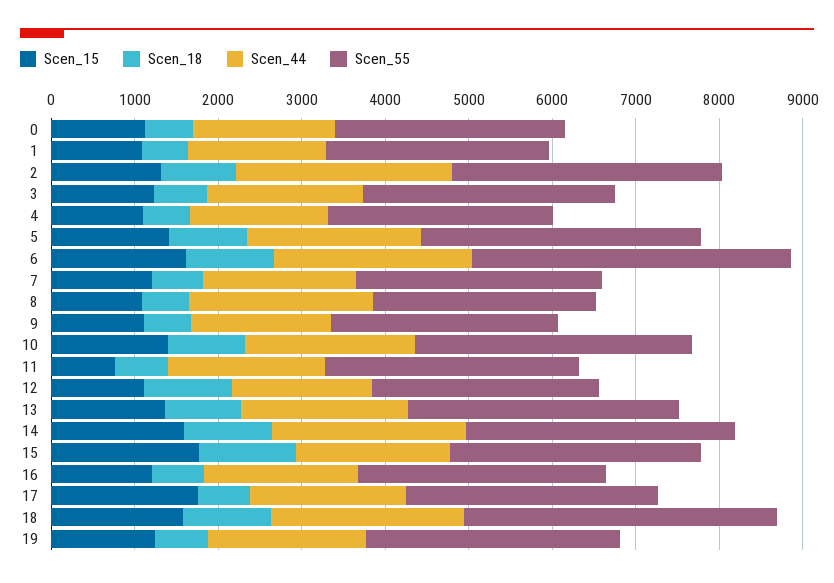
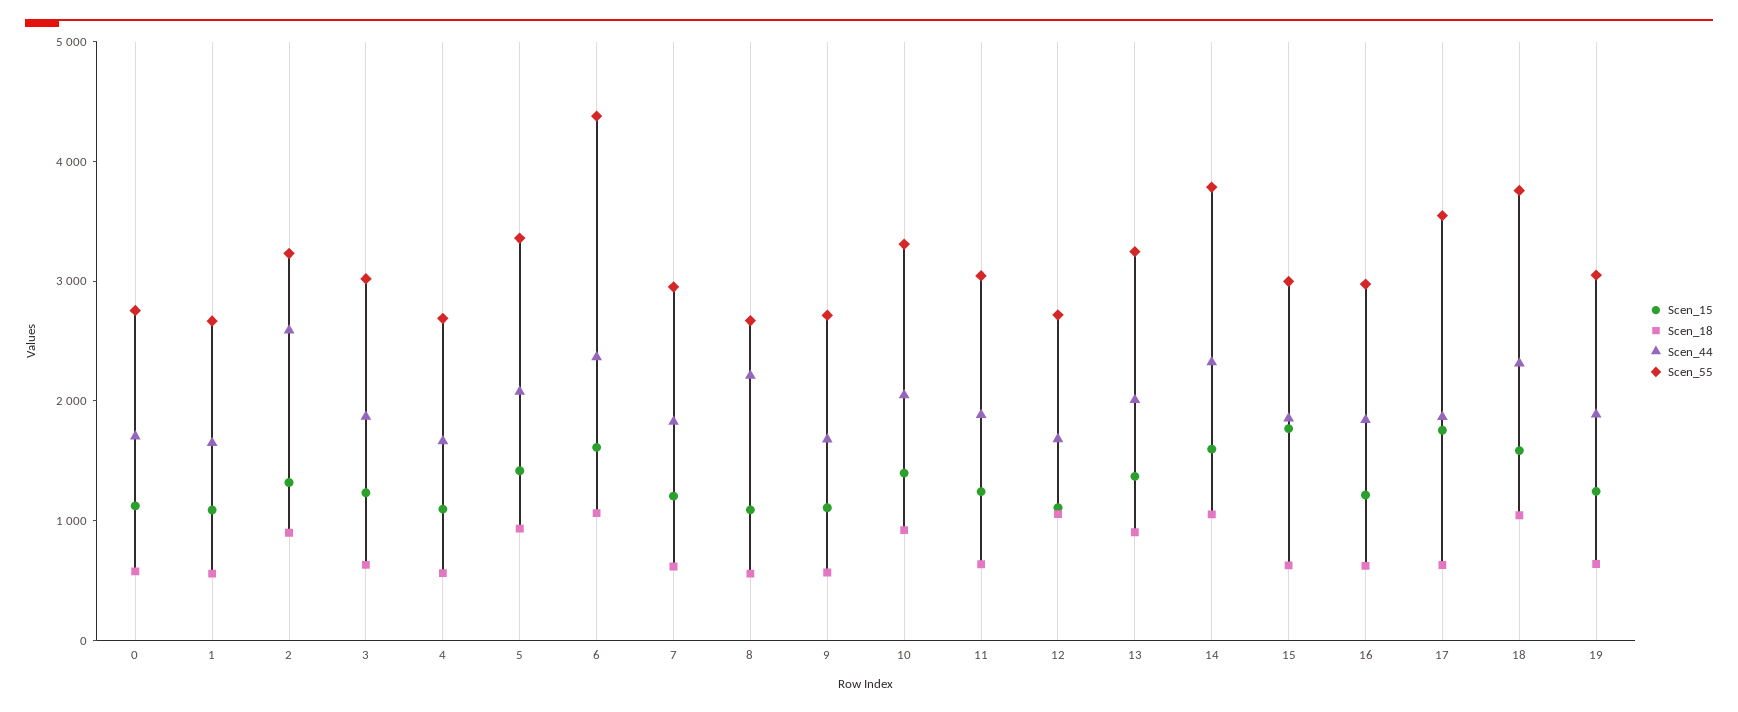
  {
    "Scen_15": {
      "0": 1200,
      "1": 1000,
      "2": 1400,
      "3": 1200,
      "4": 1000,
      "5": 1400,
      "6": 1600,
      "7": 1200,
      "8": 1000,
      "9": 1200,
      "10": 1400,
-     "11": 800,
+     "11": 1200,
      "12": 1200,
      "13": 1400,
      "14": 1600,
      "15": 1800,
      "16": 1200,
      "17": 1800,
      "18": 1600,
      "19": 1200
    },
    "Scen_18": {
      "0": 600,
      "1": 600,
      "2": 800,
      "3": 600,
      "4": 600,
      "5": 1000,
      "6": 1000,
      "7": 600,
      "8": 600,
      "9": 600,
      "10": 1000,
      "11": 600,
      "12": 1000,
      "13": 1000,
      "14": 1000,
-     "15": 1200,
+     "15": 600,
      "16": 600,
      "17": 600,
      "18": 1000,
      "19": 600
    },
    "Scen_44": {
      "0": 1800,
      "1": 1600,
      "2": 2600,
      "3": 1800,
      "4": 1600,
      "5": 2000,
      "6": 2400,
      "7": 1800,
      "8": 2200,
      "9": 1600,
      "10": 2000,
      "11": 1800,
      "12": 1600,
      "13": 2000,
      "14": 2400,
      "15": 1800,
      "16": 1800,
      "17": 1800,
      "18": 2400,
      "19": 1800
    },
    "Scen_55": {
      "0": 2800,
      "1": 2600,
      "2": 3200,
      "3": 3000,
      "4": 2600,
      "5": 3400,
-     "6": 3800,
+     "6": 4400,
      "7": 3000,
      "8": 2600,
      "9": 2800,
      "10": 3400,
      "11": 3000,
      "12": 2800,
      "13": 3200,
-     "14": 3200,
+     "14": 3800,
      "15": 3000,
      "16": 3000,
-     "17": 3000,
+     "17": 3600,
      "18": 3800,
      "19": 3000
    }
  }

